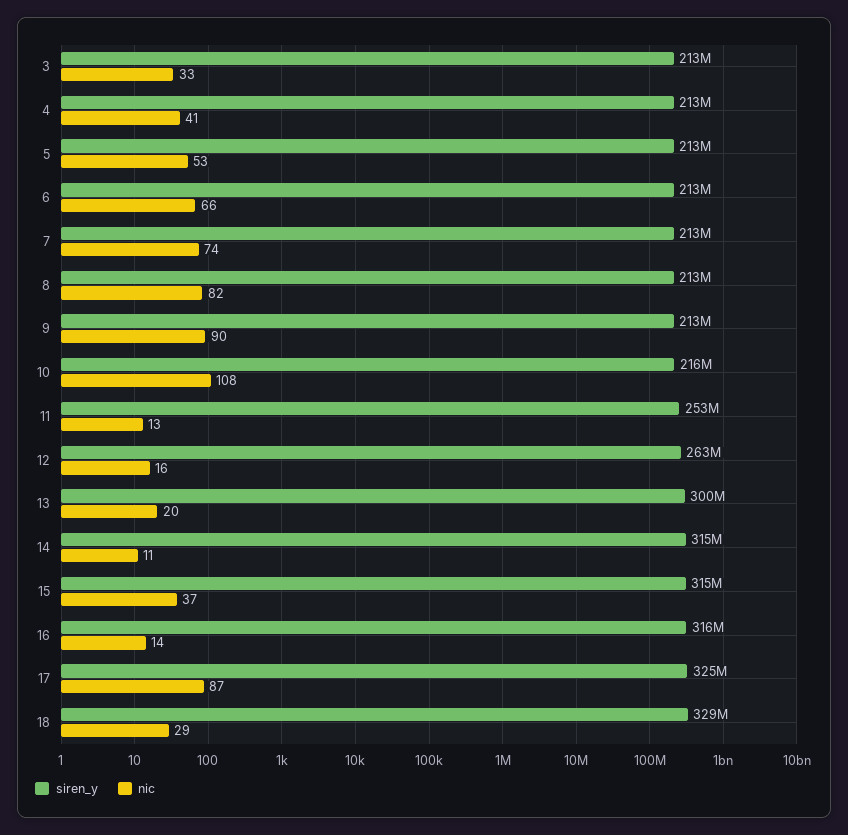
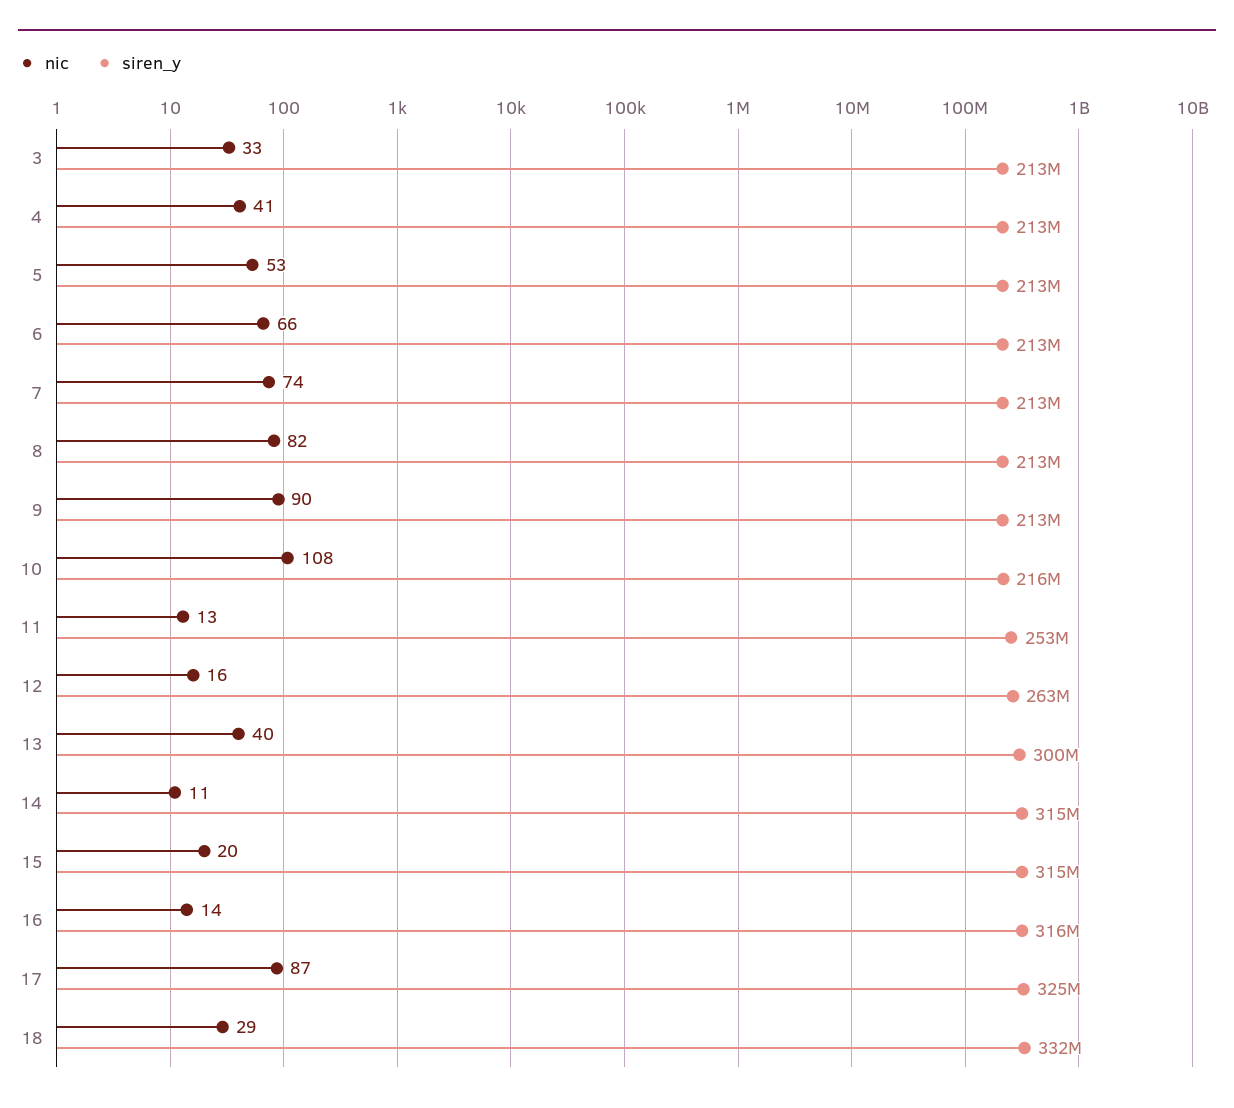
  {
    "siren_y": {
      "3": 213000000,
      "4": 213000000,
      "5": 213000000,
      "6": 213000000,
      "7": 213000000,
      "8": 213000000,
      "9": 213000000,
      "10": 216000000,
      "11": 253000000,
      "12": 263000000,
      "13": 300000000,
      "14": 315000000,
      "15": 315000000,
      "16": 316000000,
      "17": 325000000,
-     "18": 329000000
+     "18": 332000000
    },
    "nic": {
      "3": 33,
      "4": 41,
      "5": 53,
      "6": 66,
      "7": 74,
      "8": 82,
      "9": 90,
      "10": 108,
      "11": 13,
      "12": 16,
-     "13": 20,
+     "13": 40,
      "14": 11,
-     "15": 37,
+     "15": 20,
      "16": 14,
      "17": 87,
      "18": 29
    }
  }

